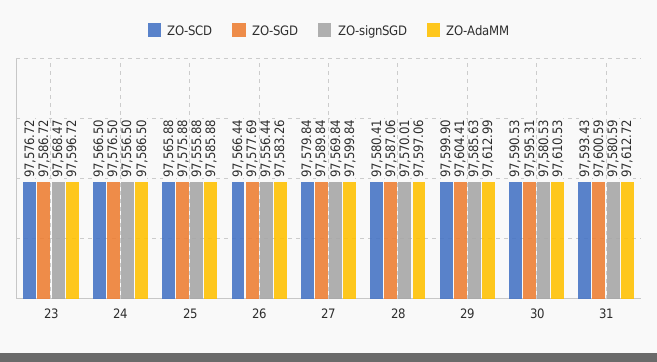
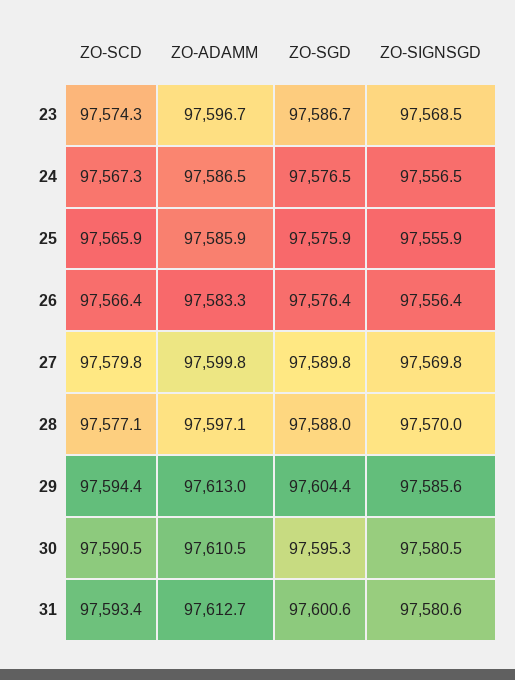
  {
    "ZO-SCD": {
-     "23": 97576.72,
+     "23": 97574.3,
-     "24": 97566.5,
+     "24": 97567.3,
      "25": 97565.88,
      "26": 97566.44,
      "27": 97579.84,
-     "28": 97580.41,
+     "28": 97577.1,
-     "29": 97599.9,
+     "29": 97594.4,
      "30": 97590.53,
      "31": 97593.43
    },
    "ZO-SGD": {
      "23": 97586.72,
      "24": 97576.5,
      "25": 97575.88,
-     "26": 97577.69,
+     "26": 97576.4,
      "27": 97589.84,
-     "28": 97587.06,
+     "28": 97588,
      "29": 97604.41,
      "30": 97595.31,
      "31": 97600.59
    },
    "ZO-signSGD": {
      "23": 97568.47,
      "24": 97556.5,
      "25": 97555.88,
      "26": 97556.44,
      "27": 97569.84,
      "28": 97570.01,
      "29": 97585.63,
      "30": 97580.53,
      "31": 97580.59
    },
    "ZO-AdaMM": {
      "23": 97596.72,
      "24": 97586.5,
      "25": 97585.88,
      "26": 97583.26,
      "27": 97599.84,
      "28": 97597.06,
      "29": 97612.99,
      "30": 97610.53,
      "31": 97612.72
    }
  }

